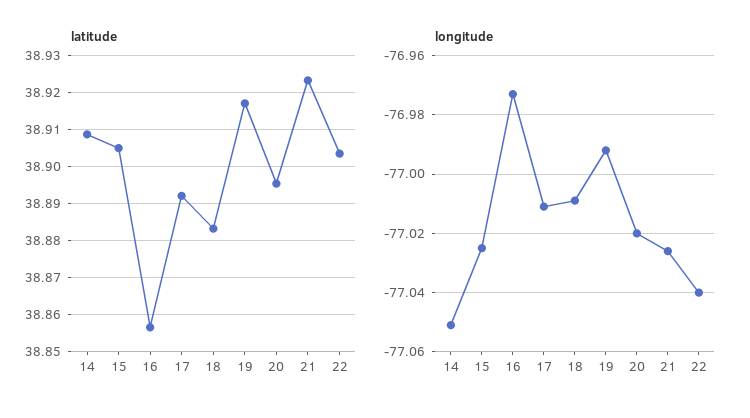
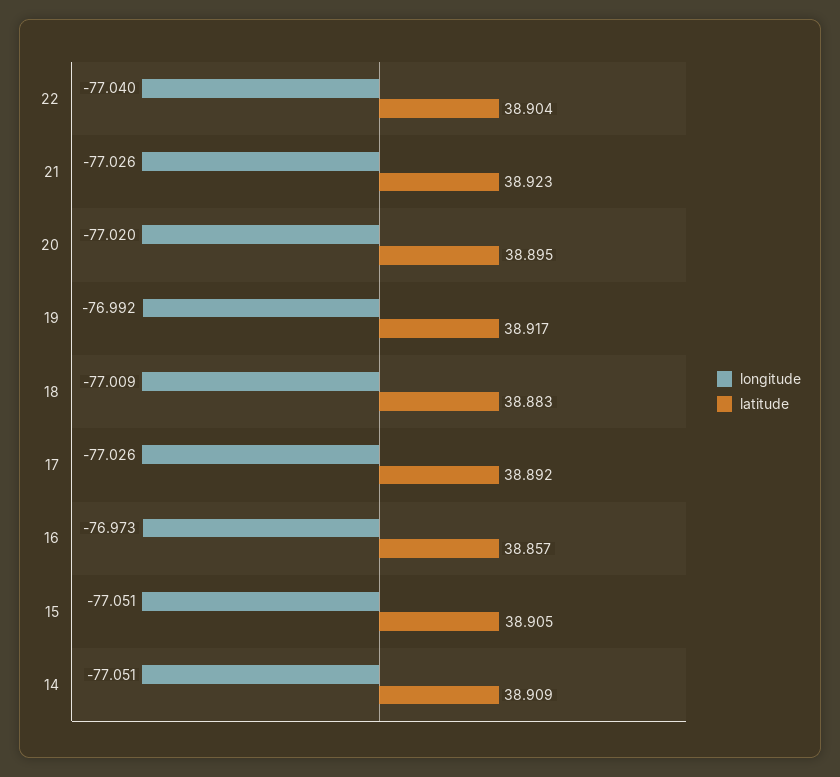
  {
    "latitude": {
      "14": 38.909,
      "15": 38.905,
      "16": 38.857,
      "17": 38.892,
      "18": 38.883,
      "19": 38.917,
      "20": 38.895,
      "21": 38.923,
      "22": 38.904
    },
    "longitude": {
      "14": -77.051,
-     "15": -77.025,
+     "15": -77.051,
      "16": -76.973,
-     "17": -77.01,
+     "17": -77.026,
      "18": -77.009,
      "19": -76.992,
      "20": -77.02,
      "21": -77.026,
      "22": -77.04
    }
  }

